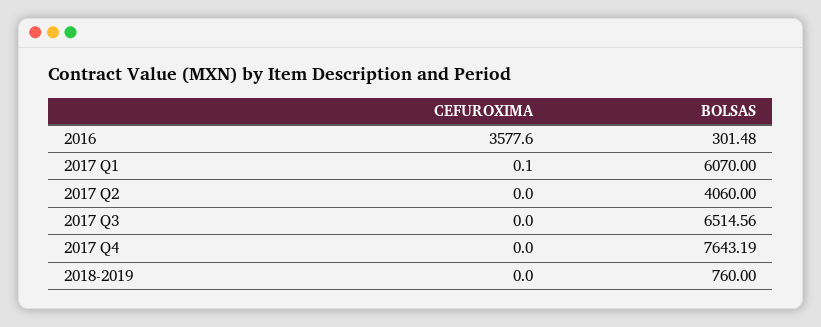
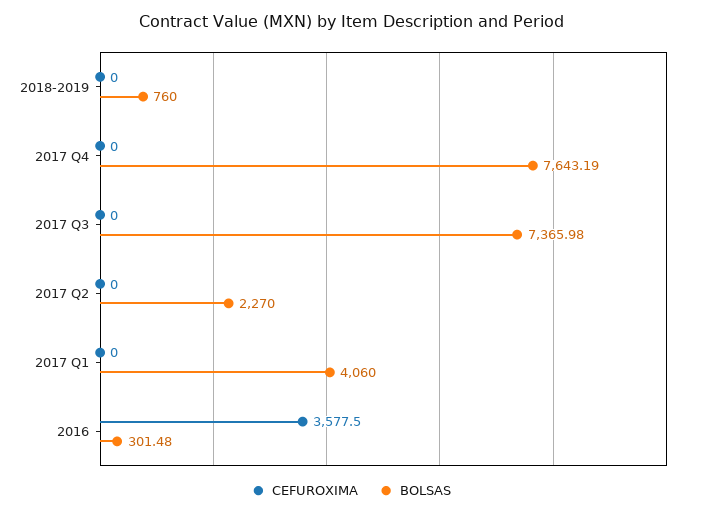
  {
    "CEFUROXIMA": {
-     "2016": 3577.6,
+     "2016": 3577.5,
-     "2017 Q1": 0.1,
+     "2017 Q1": 0,
      "2017 Q2": 0,
      "2017 Q3": 0,
      "2017 Q4": 0,
      "2018-2019": 0
    },
    "BOLSAS": {
      "2016": 301.48,
-     "2017 Q1": 6070,
+     "2017 Q1": 4060,
-     "2017 Q2": 4060,
+     "2017 Q2": 2270,
-     "2017 Q3": 6514.56,
+     "2017 Q3": 7365.98,
      "2017 Q4": 7643.19,
      "2018-2019": 760
    }
  }

